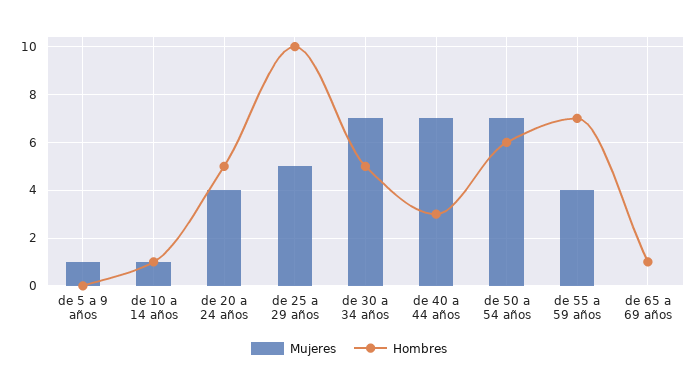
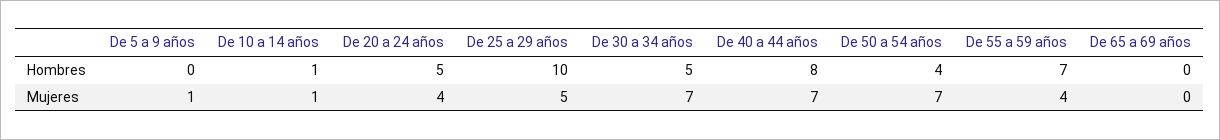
  {
    "Mujeres": {
      "de 5 a 9 años": 1,
      "de 10 a 14 años": 1,
      "de 20 a 24 años": 4,
      "de 25 a 29 años": 5,
      "de 30 a 34 años": 7,
      "de 40 a 44 años": 7,
      "de 50 a 54 años": 7,
      "de 55 a 59 años": 4,
      "de 65 a 69 años": 0
    },
    "Hombres": {
      "de 5 a 9 años": 0,
      "de 10 a 14 años": 1,
      "de 20 a 24 años": 5,
      "de 25 a 29 años": 10,
      "de 30 a 34 años": 5,
-     "de 40 a 44 años": 3,
+     "de 40 a 44 años": 8,
-     "de 50 a 54 años": 6,
+     "de 50 a 54 años": 4,
      "de 55 a 59 años": 7,
-     "de 65 a 69 años": 1
+     "de 65 a 69 años": 0
    }
  }

